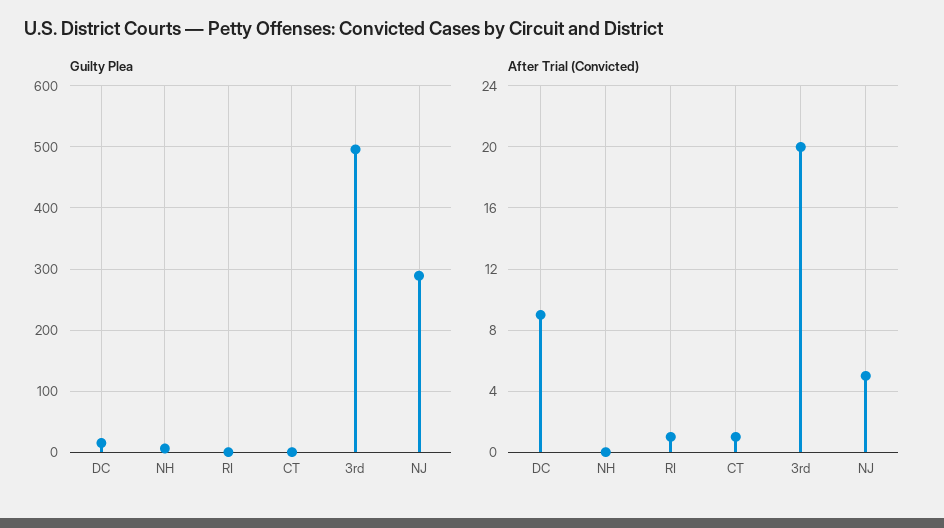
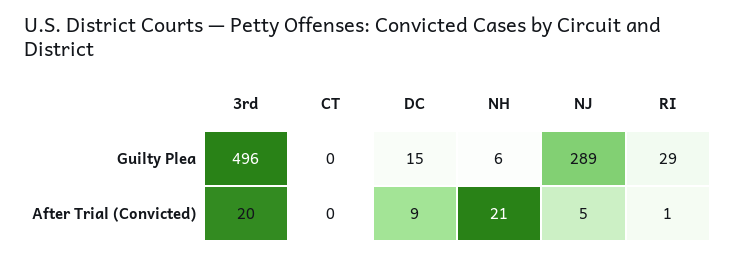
  {
    "Guilty Plea": {
      "DC": 15,
      "NH": 6,
-     "RI": 0,
+     "RI": 29,
      "CT": 0,
      "3rd": 496,
      "NJ": 289
    },
    "After Trial (Convicted)": {
      "DC": 9,
-     "NH": 0,
+     "NH": 21,
      "RI": 1,
-     "CT": 1,
+     "CT": 0,
      "3rd": 20,
      "NJ": 5
    }
  }

